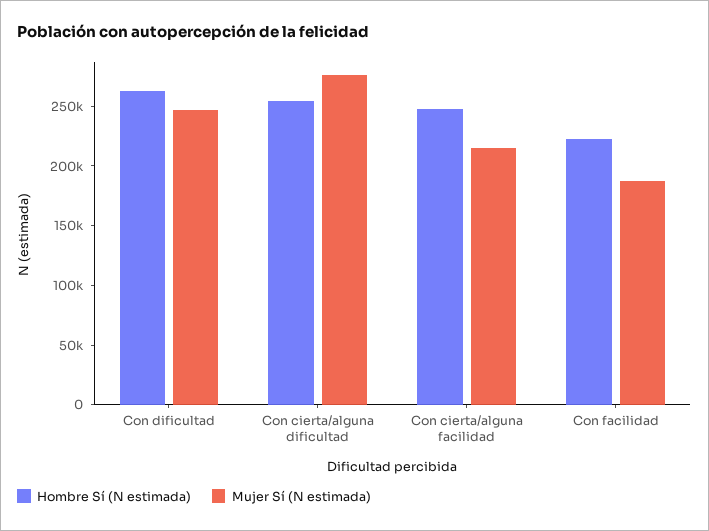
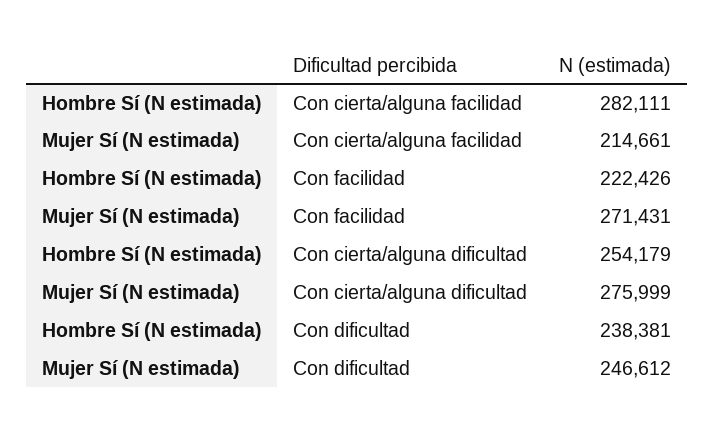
  {
    "Hombre Sí (N estimada)": {
-     "Con dificultad": 260000,
+     "Con dificultad": 238381,
      "Con cierta/alguna dificultad": 254179,
-     "Con cierta/alguna facilidad": 250000,
+     "Con cierta/alguna facilidad": 282111,
      "Con facilidad": 222426
    },
    "Mujer Sí (N estimada)": {
      "Con dificultad": 246612,
      "Con cierta/alguna dificultad": 275999,
      "Con cierta/alguna facilidad": 214661,
-     "Con facilidad": 190000
+     "Con facilidad": 271431
    }
  }

